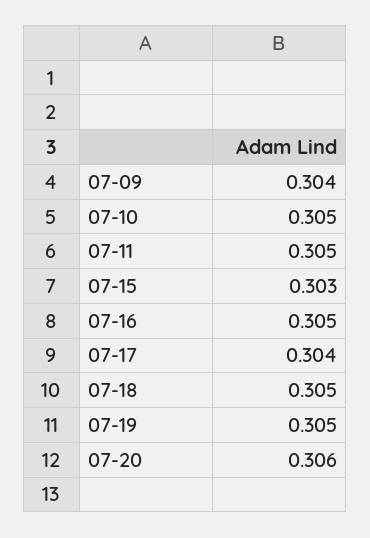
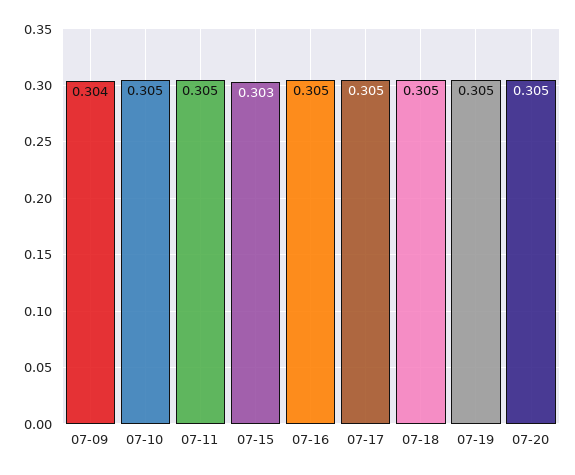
  {
    "07-09": 0.304,
    "07-10": 0.305,
    "07-11": 0.305,
    "07-15": 0.303,
    "07-16": 0.305,
-   "07-17": 0.304,
+   "07-17": 0.305,
    "07-18": 0.305,
    "07-19": 0.305,
-   "07-20": 0.306
+   "07-20": 0.305
  }

